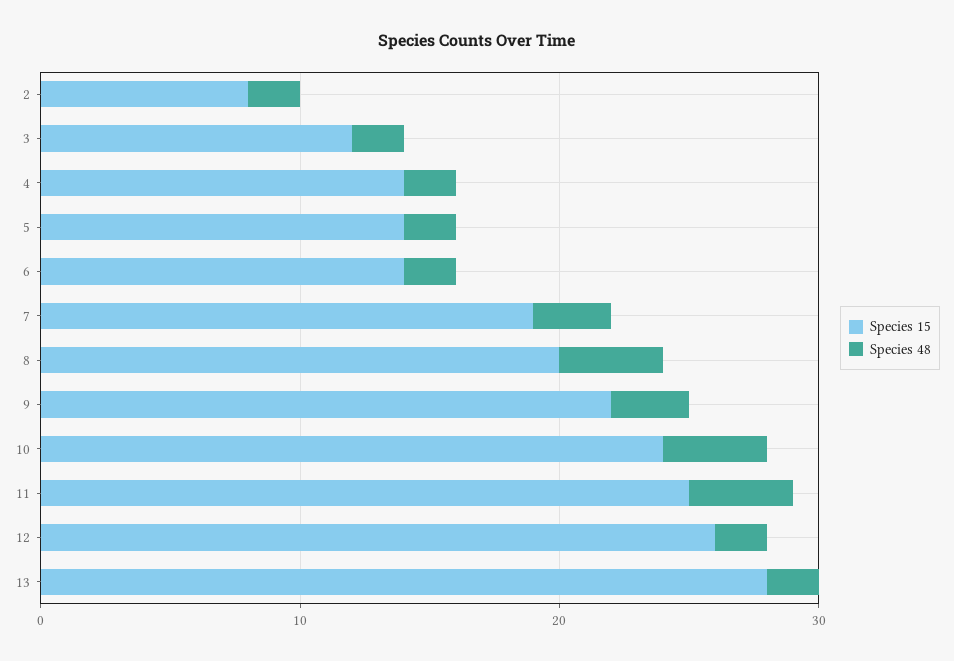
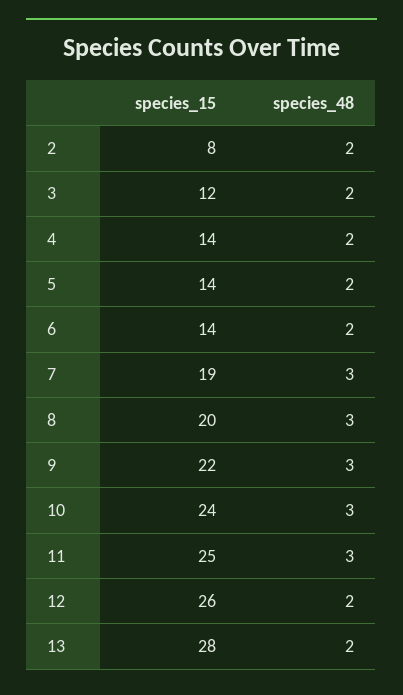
  {
    "Species 15": {
      "2": 8,
      "3": 12,
      "4": 14,
      "5": 14,
      "6": 14,
      "7": 19,
      "8": 20,
      "9": 22,
      "10": 24,
      "11": 25,
      "12": 26,
      "13": 28
    },
    "Species 48": {
      "2": 2,
      "3": 2,
      "4": 2,
      "5": 2,
      "6": 2,
      "7": 3,
-     "8": 4,
+     "8": 3,
      "9": 3,
-     "10": 4,
+     "10": 3,
-     "11": 4,
+     "11": 3,
      "12": 2,
      "13": 2
    }
  }

